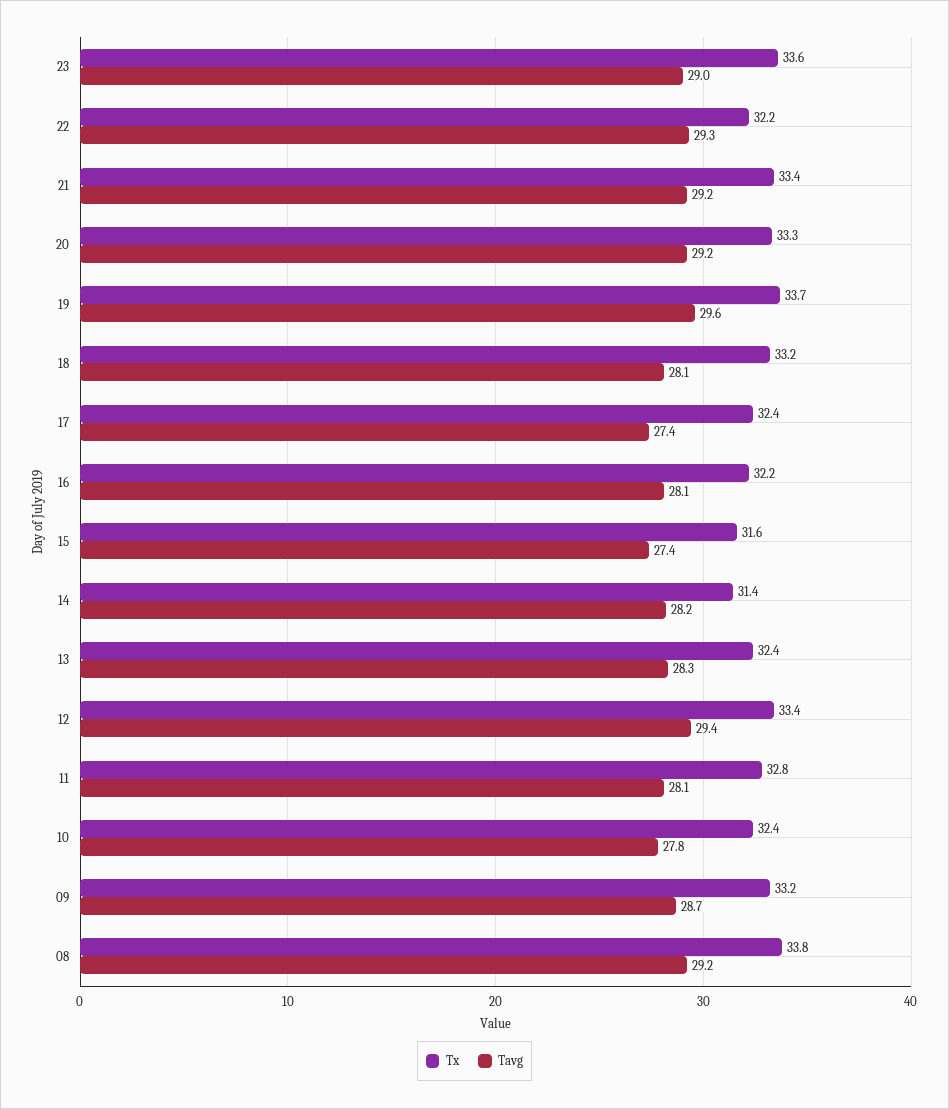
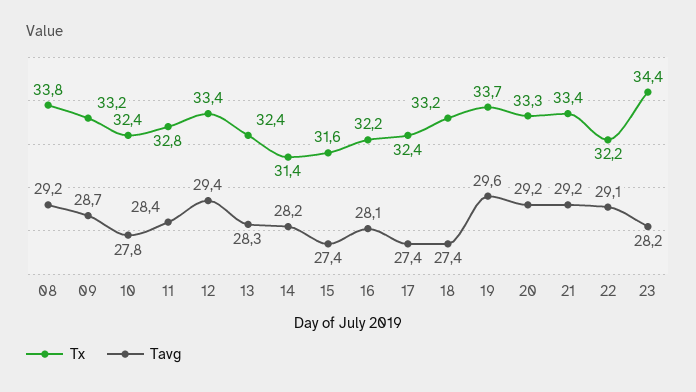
  {
    "Tx": {
-     "23": 33.6,
+     "23": 34.4,
      "22": 32.2,
      "21": 33.4,
      "20": 33.3,
      "19": 33.7,
      "18": 33.2,
      "17": 32.4,
      "16": 32.2,
      "15": 31.6,
      "14": 31.4,
      "13": 32.4,
      "12": 33.4,
      "11": 32.8,
      "10": 32.4,
      "09": 33.2,
      "08": 33.8
    },
    "Tavg": {
-     "23": 29,
+     "23": 28.2,
-     "22": 29.3,
+     "22": 29.1,
      "21": 29.2,
      "20": 29.2,
      "19": 29.6,
-     "18": 28.1,
+     "18": 27.4,
      "17": 27.4,
      "16": 28.1,
      "15": 27.4,
      "14": 28.2,
      "13": 28.3,
      "12": 29.4,
-     "11": 28.1,
+     "11": 28.4,
      "10": 27.8,
      "09": 28.7,
      "08": 29.2
    }
  }

